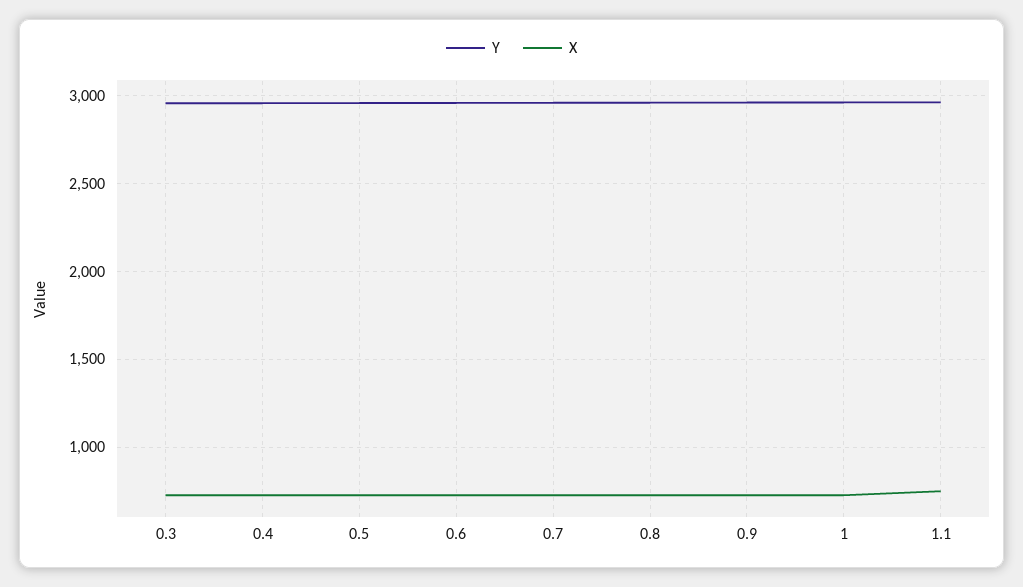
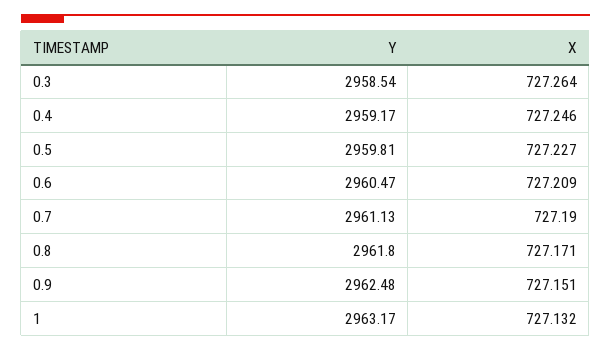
  {
    "Y": {
      "0.3": 2958.54,
      "0.4": 2959.17,
      "0.5": 2959.81,
      "0.6": 2960.47,
      "0.7": 2961.13,
      "0.8": 2961.8,
      "0.9": 2962.48,
-     "1": 2963.17,
+     "1": 2963.17
-     "1.1": 2950
    },
    "X": {
      "0.3": 727.264,
      "0.4": 727.246,
      "0.5": 727.227,
      "0.6": 727.209,
      "0.7": 727.19,
      "0.8": 727.171,
      "0.9": 727.151,
-     "1": 727.132,
+     "1": 727.132
-     "1.1": 750
    }
  }

